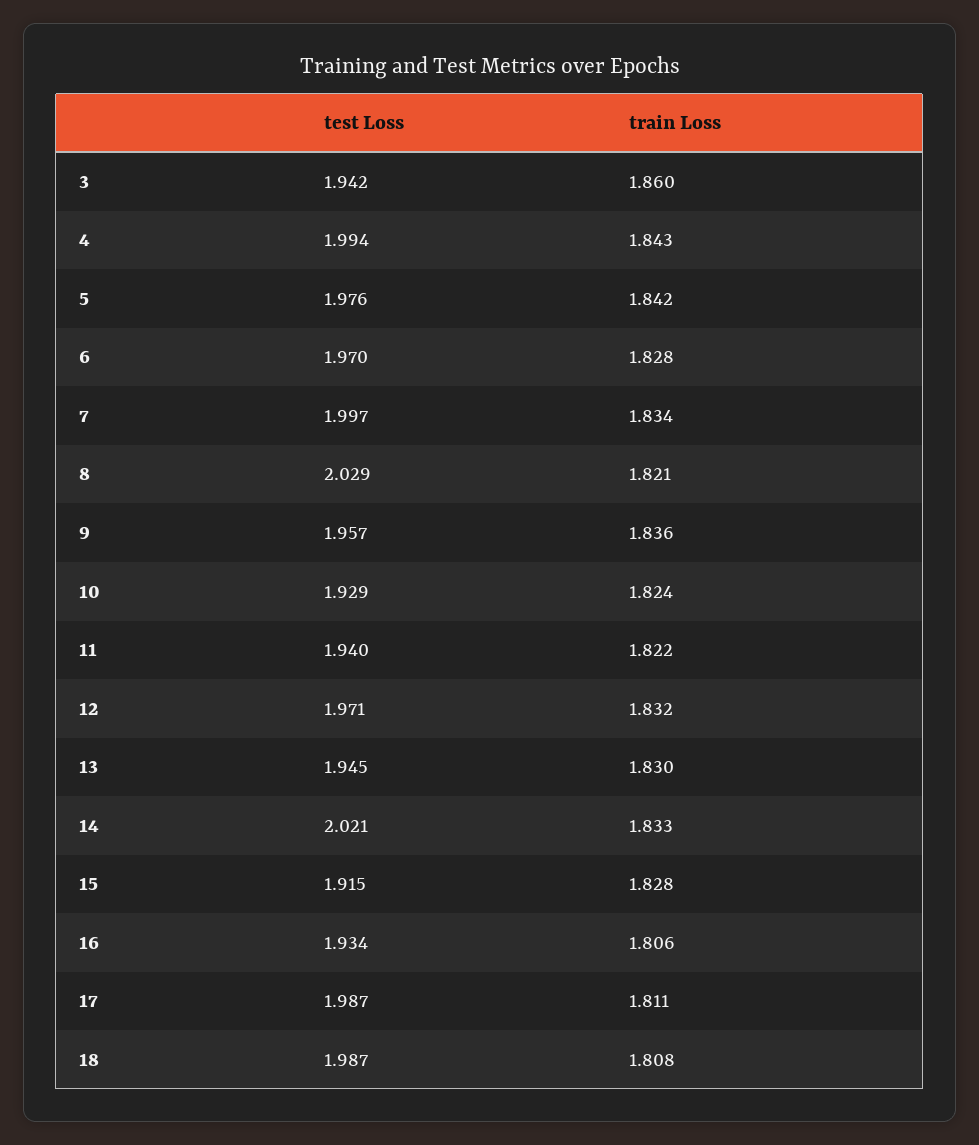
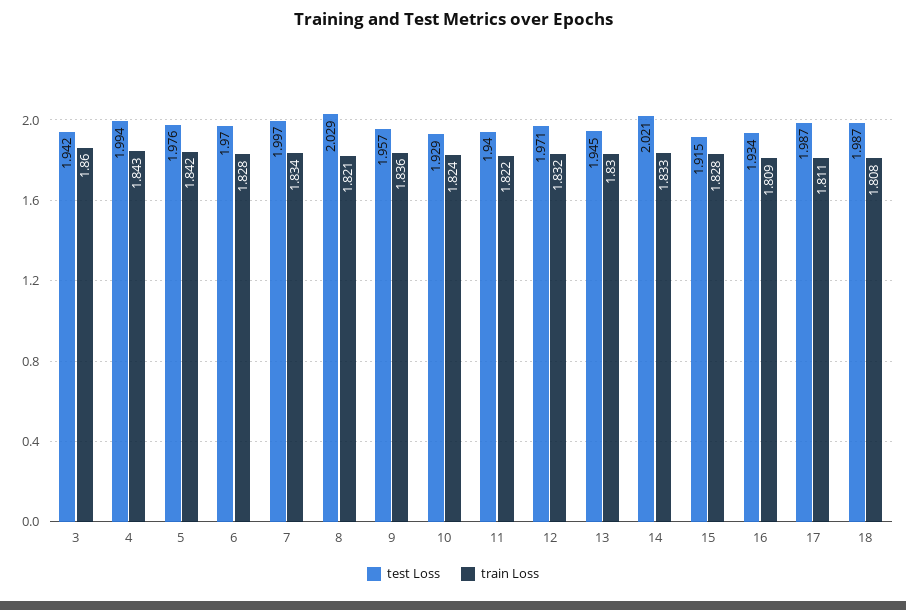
  {
    "test Loss": {
      "3": 1.942,
      "4": 1.994,
      "5": 1.976,
      "6": 1.97,
      "7": 1.997,
      "8": 2.029,
      "9": 1.957,
      "10": 1.929,
      "11": 1.94,
      "12": 1.971,
      "13": 1.945,
      "14": 2.021,
      "15": 1.915,
      "16": 1.934,
      "17": 1.987,
      "18": 1.987
    },
    "train Loss": {
      "3": 1.86,
      "4": 1.843,
      "5": 1.842,
      "6": 1.828,
      "7": 1.834,
      "8": 1.821,
      "9": 1.836,
      "10": 1.824,
      "11": 1.822,
      "12": 1.832,
      "13": 1.83,
      "14": 1.833,
      "15": 1.828,
-     "16": 1.806,
+     "16": 1.809,
      "17": 1.811,
      "18": 1.808
    }
  }

